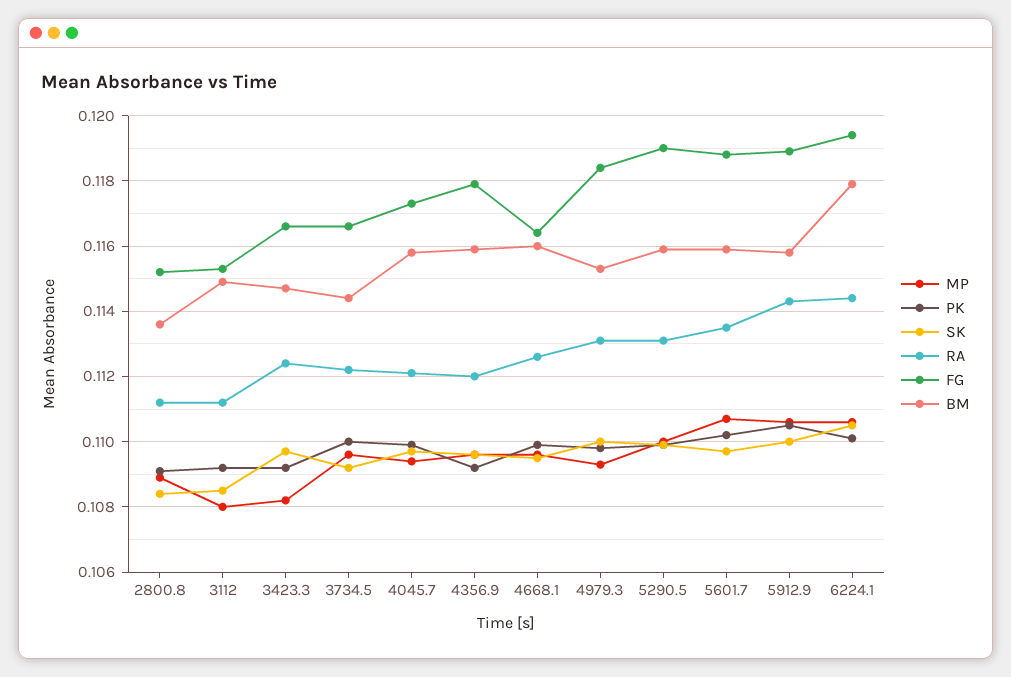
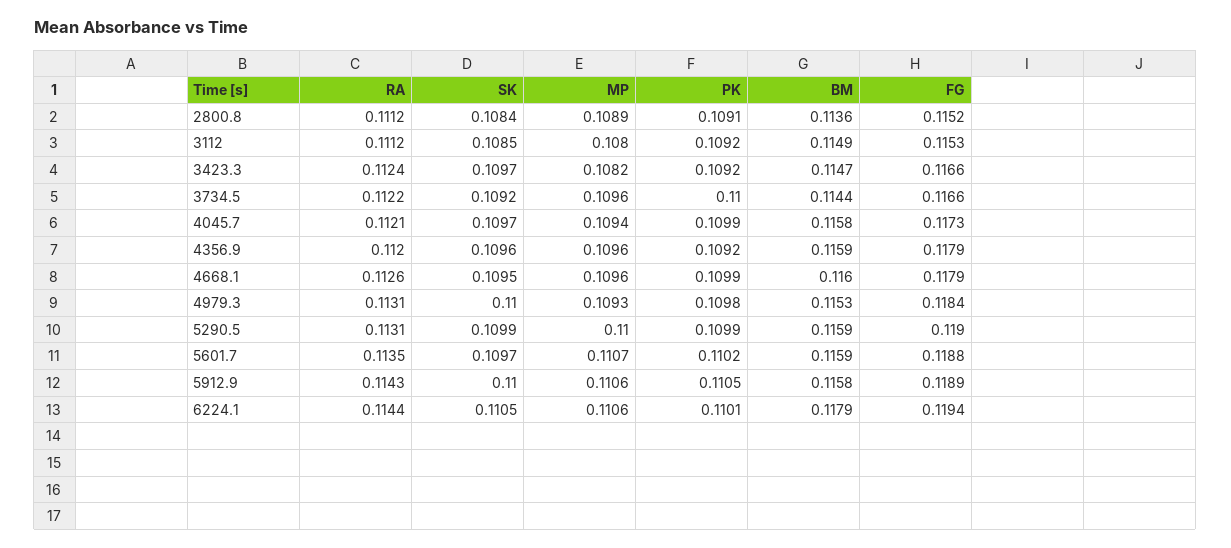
  {
    "MP": {
      "2800.8": 0.1089,
      "3112": 0.108,
      "3423.3": 0.1082,
      "3734.5": 0.1096,
      "4045.7": 0.1094,
      "4356.9": 0.1096,
      "4668.1": 0.1096,
      "4979.3": 0.1093,
      "5290.5": 0.11,
      "5601.7": 0.1107,
      "5912.9": 0.1106,
      "6224.1": 0.1106
    },
    "PK": {
      "2800.8": 0.1091,
      "3112": 0.1092,
      "3423.3": 0.1092,
      "3734.5": 0.11,
      "4045.7": 0.1099,
      "4356.9": 0.1092,
      "4668.1": 0.1099,
      "4979.3": 0.1098,
      "5290.5": 0.1099,
      "5601.7": 0.1102,
      "5912.9": 0.1105,
      "6224.1": 0.1101
    },
    "SK": {
      "2800.8": 0.1084,
      "3112": 0.1085,
      "3423.3": 0.1097,
      "3734.5": 0.1092,
      "4045.7": 0.1097,
      "4356.9": 0.1096,
      "4668.1": 0.1095,
      "4979.3": 0.11,
      "5290.5": 0.1099,
      "5601.7": 0.1097,
      "5912.9": 0.11,
      "6224.1": 0.1105
    },
    "RA": {
      "2800.8": 0.1112,
      "3112": 0.1112,
      "3423.3": 0.1124,
      "3734.5": 0.1122,
      "4045.7": 0.1121,
      "4356.9": 0.112,
      "4668.1": 0.1126,
      "4979.3": 0.1131,
      "5290.5": 0.1131,
      "5601.7": 0.1135,
      "5912.9": 0.1143,
      "6224.1": 0.1144
    },
    "FG": {
      "2800.8": 0.1152,
      "3112": 0.1153,
      "3423.3": 0.1166,
      "3734.5": 0.1166,
      "4045.7": 0.1173,
      "4356.9": 0.1179,
-     "4668.1": 0.1165,
+     "4668.1": 0.1179,
      "4979.3": 0.1184,
      "5290.5": 0.119,
      "5601.7": 0.1188,
      "5912.9": 0.1189,
      "6224.1": 0.1194
    },
    "BM": {
      "2800.8": 0.1136,
      "3112": 0.1149,
      "3423.3": 0.1147,
      "3734.5": 0.1144,
      "4045.7": 0.1158,
      "4356.9": 0.1159,
      "4668.1": 0.116,
      "4979.3": 0.1153,
      "5290.5": 0.1159,
      "5601.7": 0.1159,
      "5912.9": 0.1158,
      "6224.1": 0.1179
    }
  }

